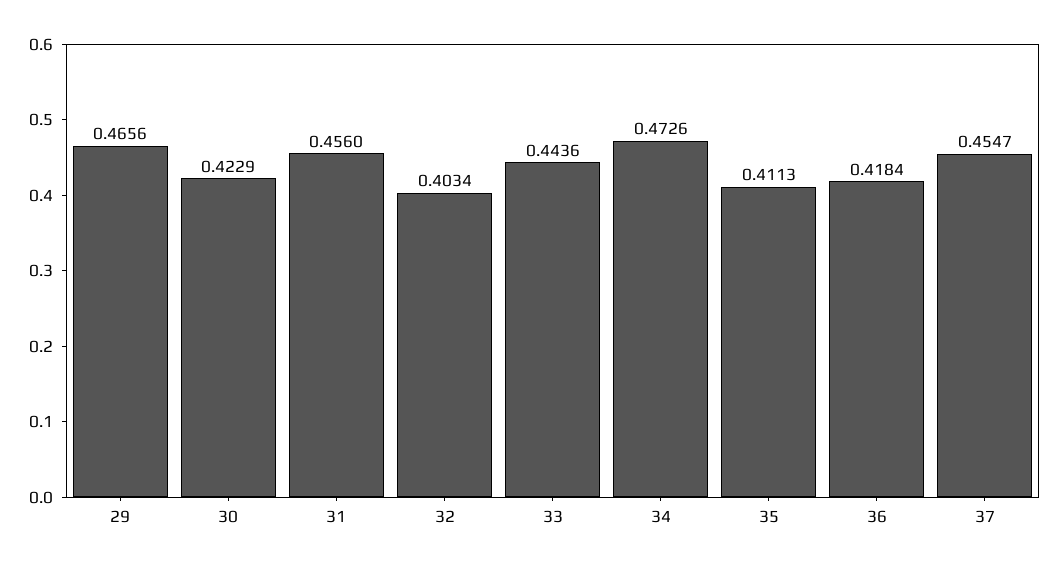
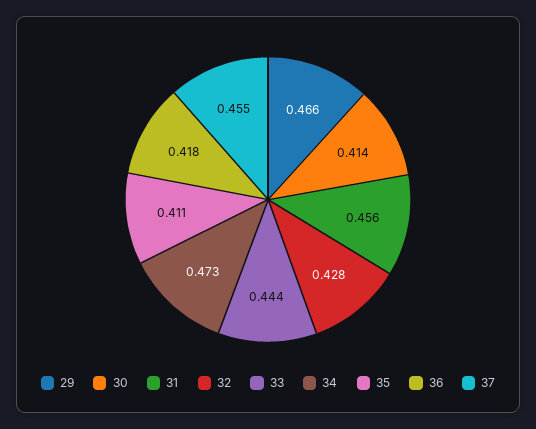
  {
    "29": 0.4656,
-   "30": 0.4229,
+   "30": 0.414,
    "31": 0.456,
-   "32": 0.4034,
+   "32": 0.428,
    "33": 0.4436,
    "34": 0.4726,
    "35": 0.4113,
    "36": 0.4184,
    "37": 0.4547
  }

